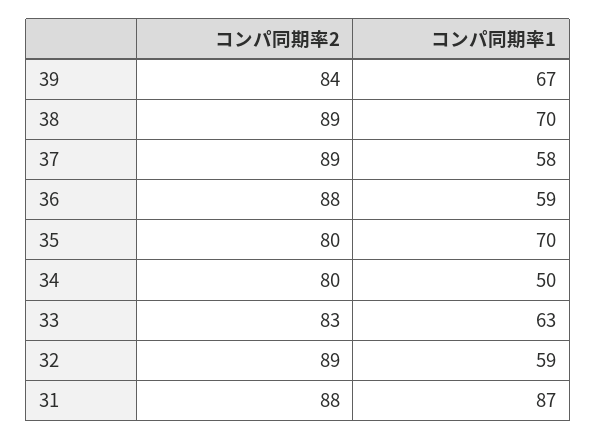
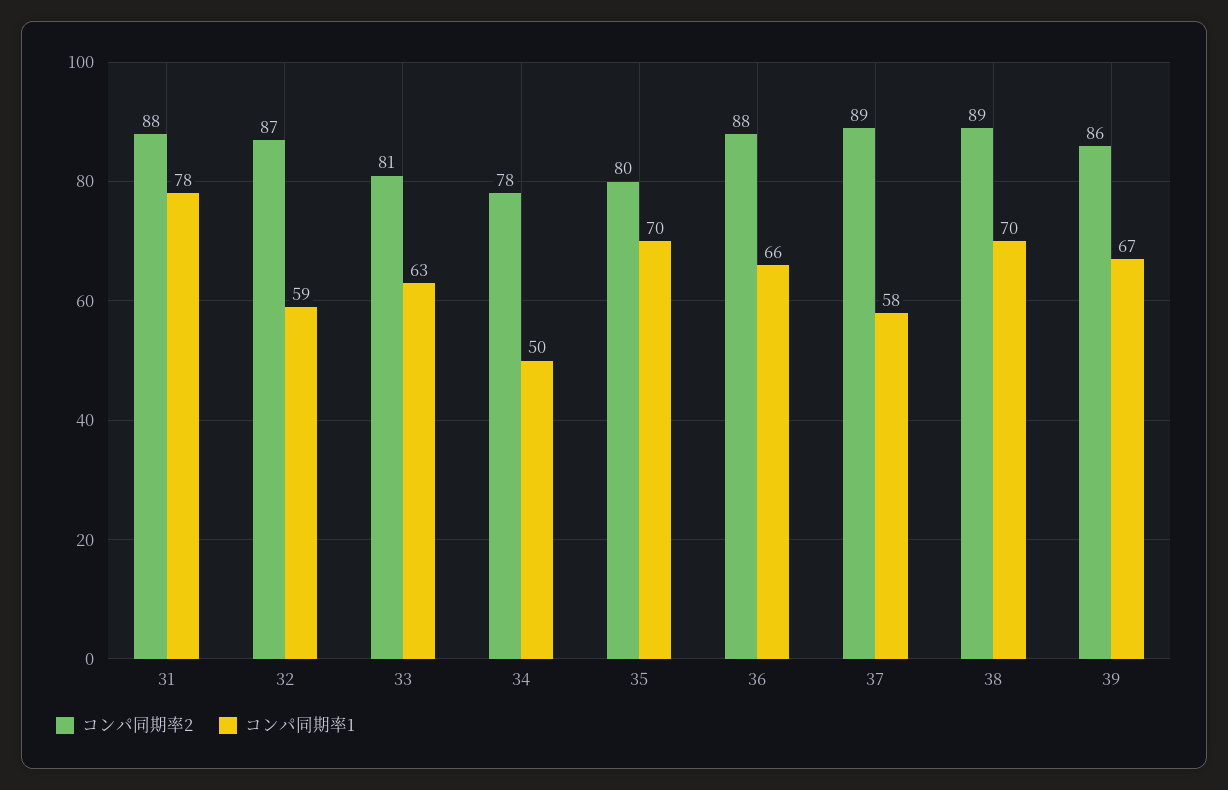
  {
    "コンパ同期率2": {
-     "39": 84,
+     "39": 86,
      "38": 89,
      "37": 89,
      "36": 88,
      "35": 80,
-     "34": 80,
+     "34": 78,
-     "33": 83,
+     "33": 81,
-     "32": 89,
+     "32": 87,
      "31": 88
    },
    "コンパ同期率1": {
      "39": 67,
      "38": 70,
      "37": 58,
-     "36": 59,
+     "36": 66,
      "35": 70,
      "34": 50,
      "33": 63,
      "32": 59,
-     "31": 87
+     "31": 78
    }
  }

